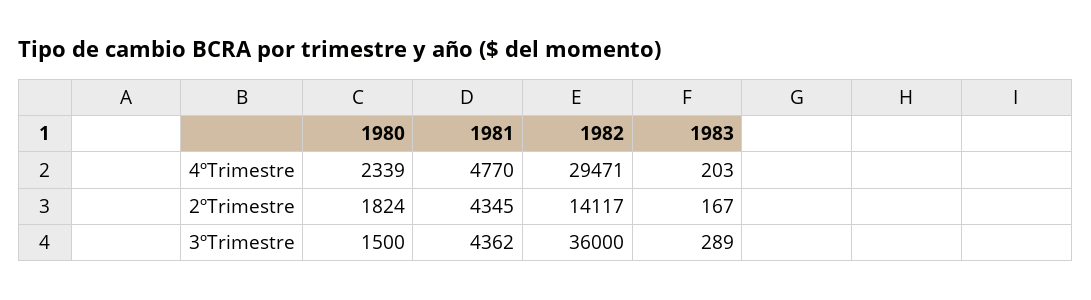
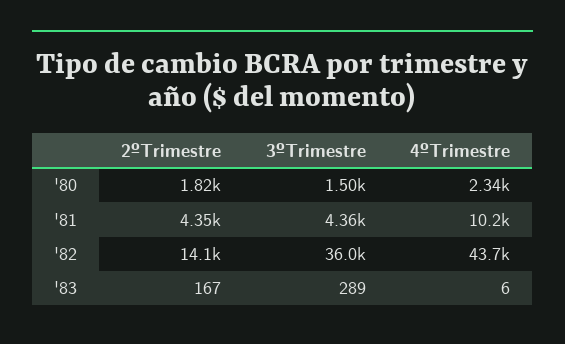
  {
    "1980": {
      "4ºTrimestre": 2339,
      "2ºTrimestre": 1824,
      "3ºTrimestre": 1500
    },
    "1981": {
-     "4ºTrimestre": 4770,
+     "4ºTrimestre": 10200,
      "2ºTrimestre": 4345,
      "3ºTrimestre": 4362
    },
    "1982": {
-     "4ºTrimestre": 29471,
+     "4ºTrimestre": 43700,
      "2ºTrimestre": 14117,
      "3ºTrimestre": 36000
    },
    "1983": {
-     "4ºTrimestre": 203,
+     "4ºTrimestre": 6,
      "2ºTrimestre": 167,
      "3ºTrimestre": 289
    }
  }

